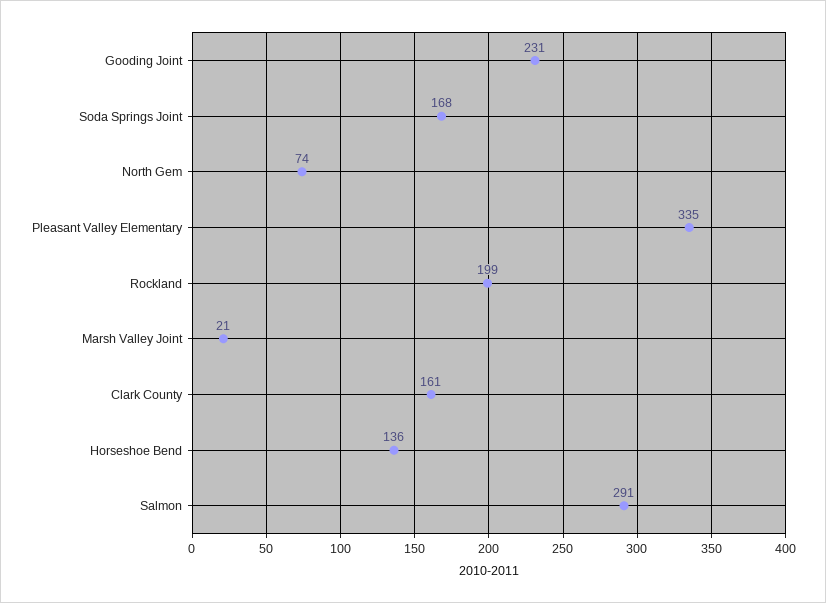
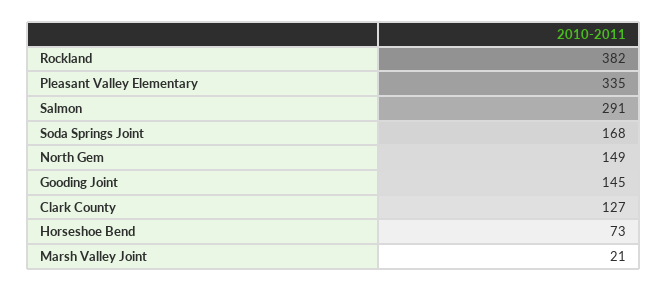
  {
-   "Gooding Joint": 231,
+   "Gooding Joint": 145,
    "Soda Springs Joint": 168,
-   "North Gem": 74,
+   "North Gem": 149,
    "Pleasant Valley Elementary": 335,
-   "Rockland": 199,
+   "Rockland": 382,
    "Marsh Valley Joint": 21,
-   "Clark County": 161,
+   "Clark County": 127,
-   "Horseshoe Bend": 136,
+   "Horseshoe Bend": 73,
    "Salmon": 291
  }

